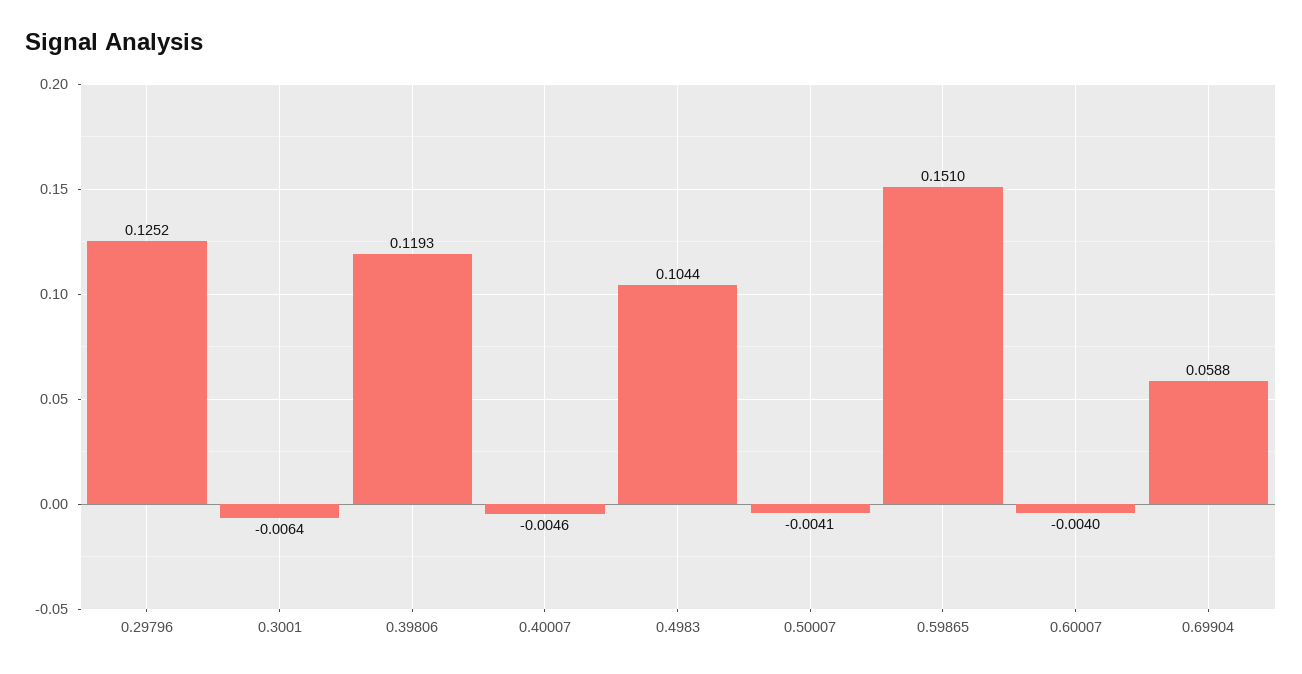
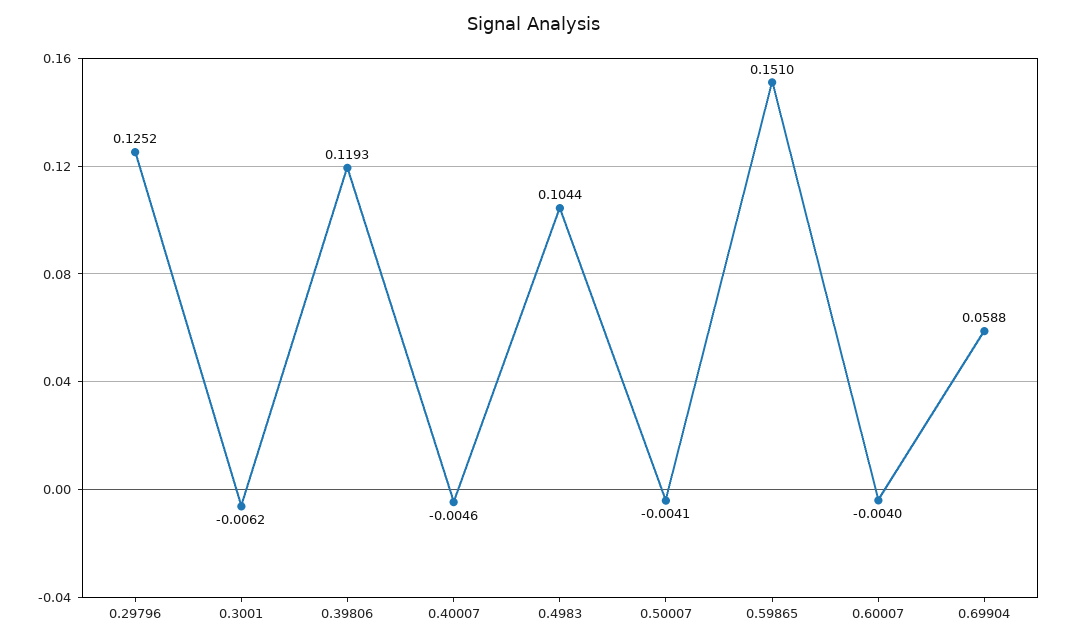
  {
    "0.29796": 0.1252,
-   "0.3001": -0.0064,
+   "0.3001": -0.0062,
    "0.39806": 0.1193,
    "0.40007": -0.0046,
    "0.4983": 0.1044,
    "0.50007": -0.0041,
    "0.59865": 0.151,
    "0.60007": -0.004,
    "0.69904": 0.0588
  }

